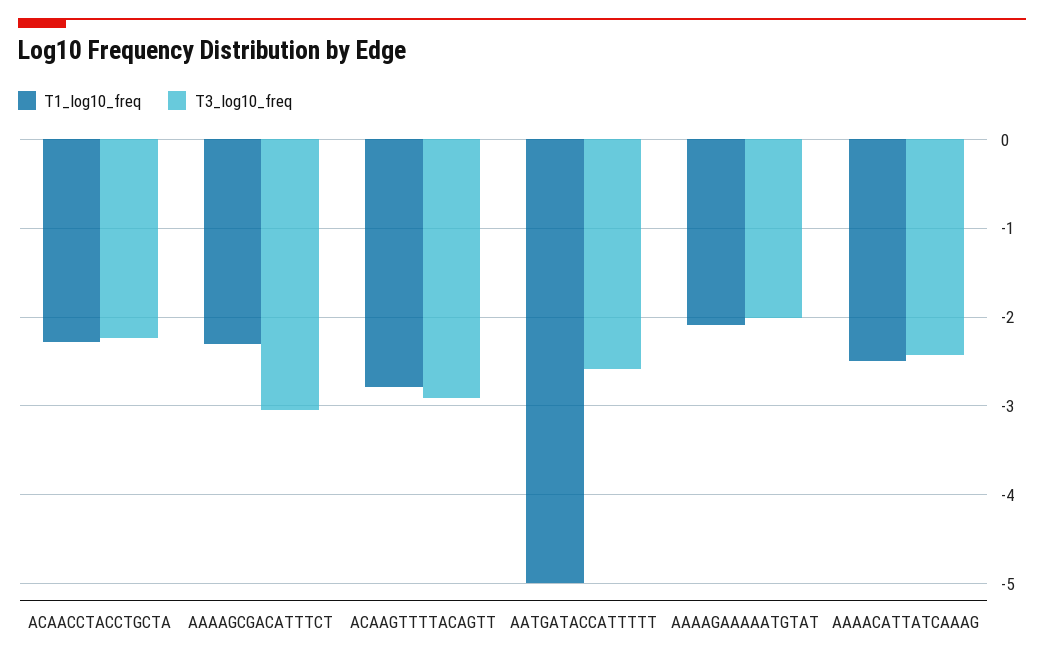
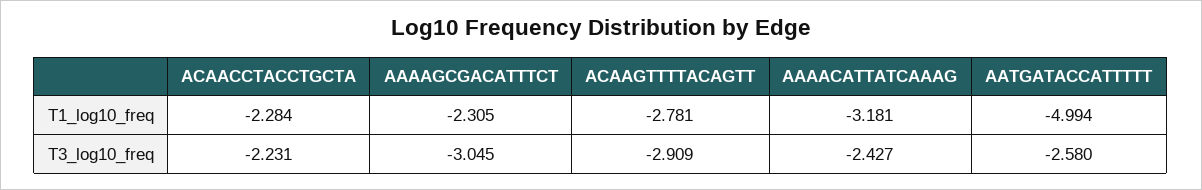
  {
    "T1_log10_freq": {
      "ACAACCTACCTGCTA": -2.284,
      "AAAAGCGACATTTCT": -2.305,
      "ACAAGTTTTACAGTT": -2.781,
      "AATGATACCATTTTT": -4.994,
-     "AAAAGAAAAATGTAT": -2.1,
-     "AAAACATTATCAAAG": -2.5
+     "AAAACATTATCAAAG": -3.181
    },
    "T3_log10_freq": {
      "ACAACCTACCTGCTA": -2.231,
      "AAAAGCGACATTTCT": -3.045,
      "ACAAGTTTTACAGTT": -2.909,
      "AATGATACCATTTTT": -2.58,
-     "AAAAGAAAAATGTAT": -2,
      "AAAACATTATCAAAG": -2.427
    }
  }

